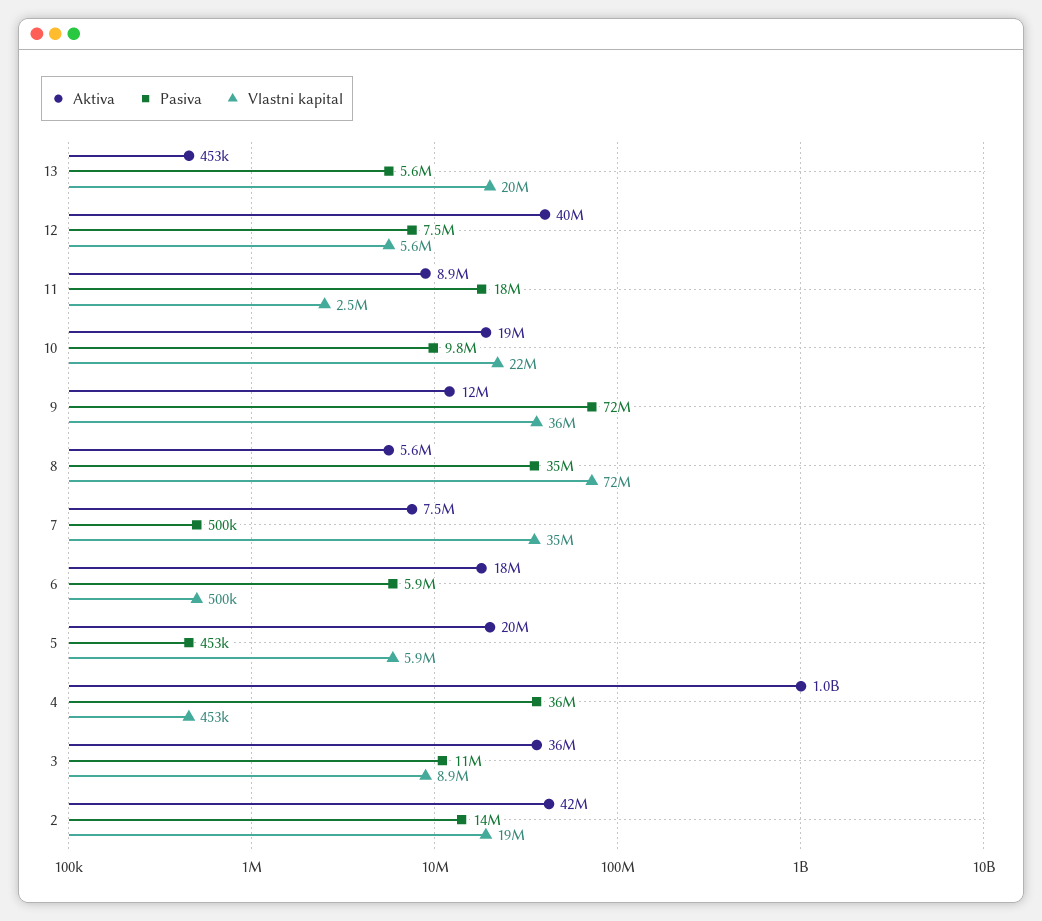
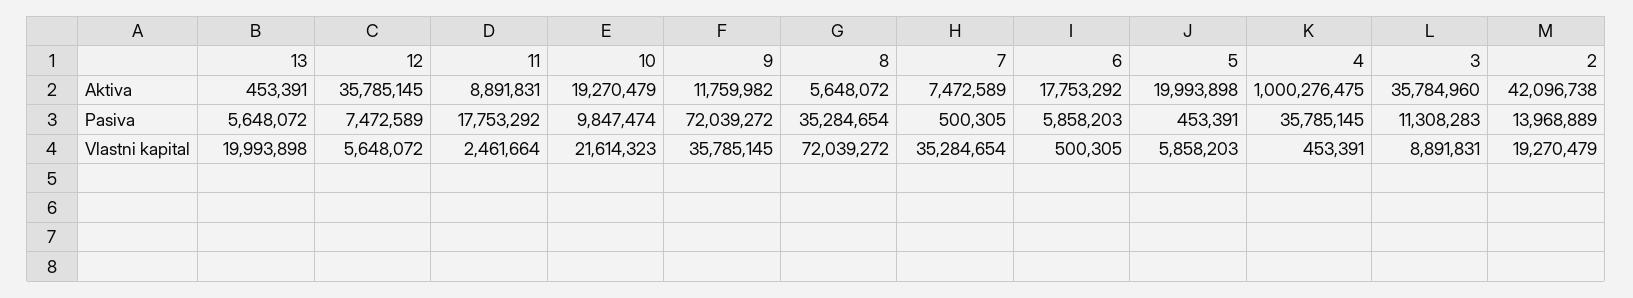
  {
    "Aktiva": {
      "13": 453391,
-     "12": 40000000,
+     "12": 35785145,
      "11": 8891831,
      "10": 19270479,
      "9": 11759982,
      "8": 5648072,
      "7": 7472589,
      "6": 17753292,
      "5": 19993898,
      "4": 1000276475,
      "3": 35784960,
      "2": 42096738
    },
    "Pasiva": {
      "13": 5648072,
      "12": 7472589,
      "11": 17753292,
      "10": 9847474,
      "9": 72039272,
      "8": 35284654,
      "7": 500305,
      "6": 5858203,
      "5": 453391,
      "4": 35785145,
      "3": 11308283,
      "2": 13968889
    },
    "Vlastni kapital": {
      "13": 19993898,
      "12": 5648072,
      "11": 2461664,
      "10": 21614323,
      "9": 35785145,
      "8": 72039272,
      "7": 35284654,
      "6": 500305,
      "5": 5858203,
      "4": 453391,
      "3": 8891831,
      "2": 19270479
    }
  }

